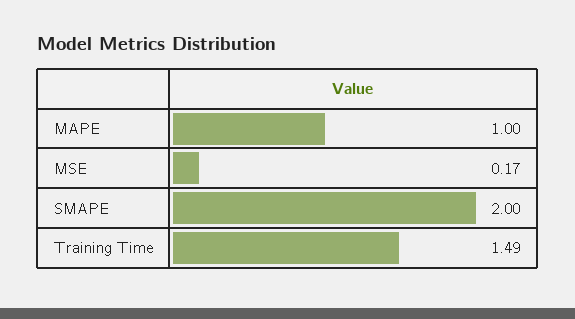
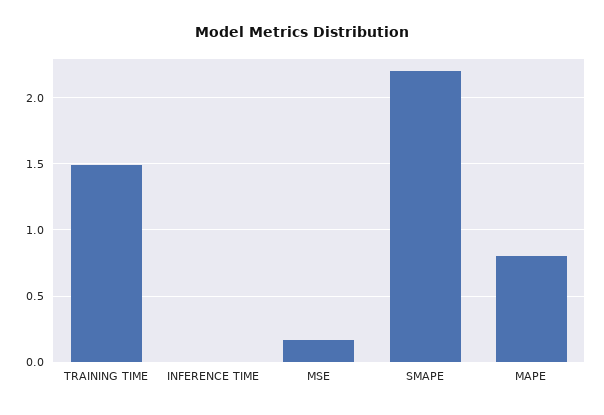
  {
-   "MAPE": 1,
+   "MAPE": 0.8,
    "MSE": 0.17,
-   "SMAPE": 2,
+   "SMAPE": 2.2,
-   "Training Time": 1.49
+   "Training Time": 1.49,
+   "INFERENCE TIME": 0
  }

